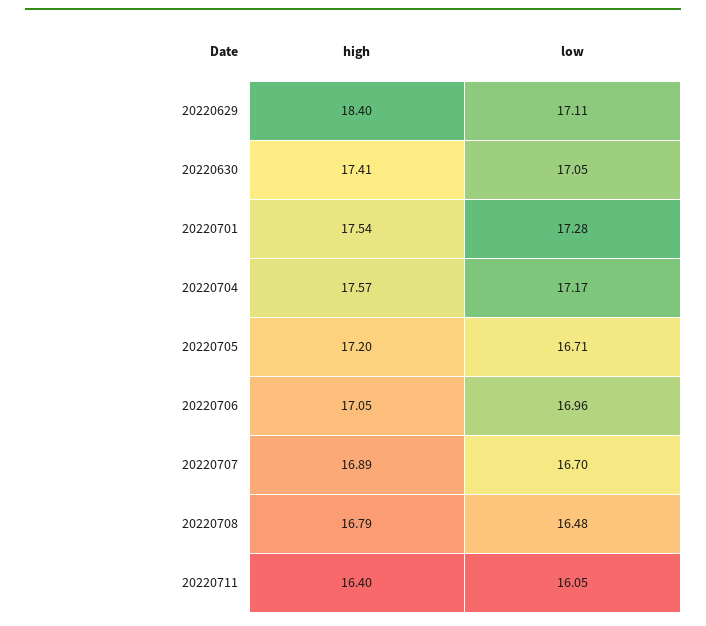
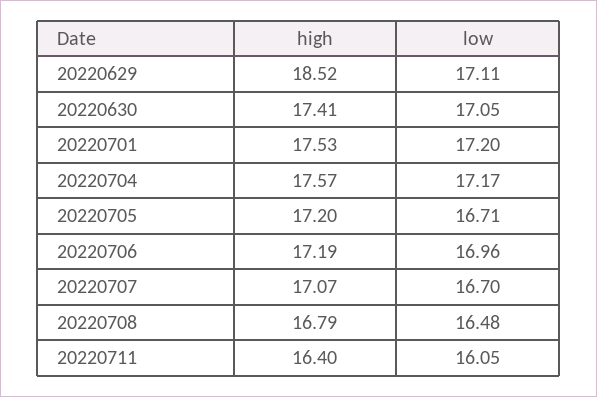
  {
    "high": {
-     "20220629": 18.4,
+     "20220629": 18.52,
      "20220630": 17.41,
-     "20220701": 17.54,
+     "20220701": 17.53,
      "20220704": 17.57,
      "20220705": 17.2,
-     "20220706": 17.05,
+     "20220706": 17.19,
-     "20220707": 16.89,
+     "20220707": 17.07,
      "20220708": 16.79,
      "20220711": 16.4
    },
    "low": {
      "20220629": 17.11,
      "20220630": 17.05,
-     "20220701": 17.28,
+     "20220701": 17.2,
      "20220704": 17.17,
      "20220705": 16.71,
      "20220706": 16.96,
      "20220707": 16.7,
      "20220708": 16.48,
      "20220711": 16.05
    }
  }

